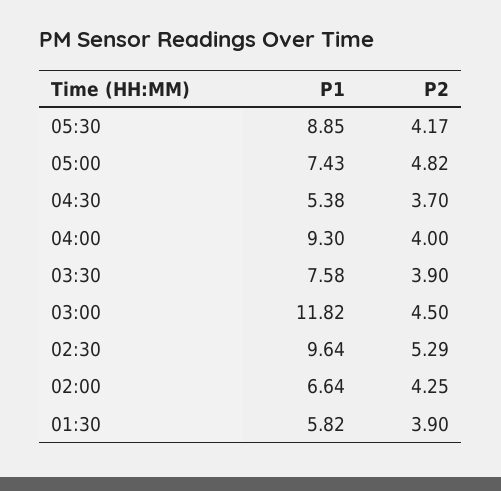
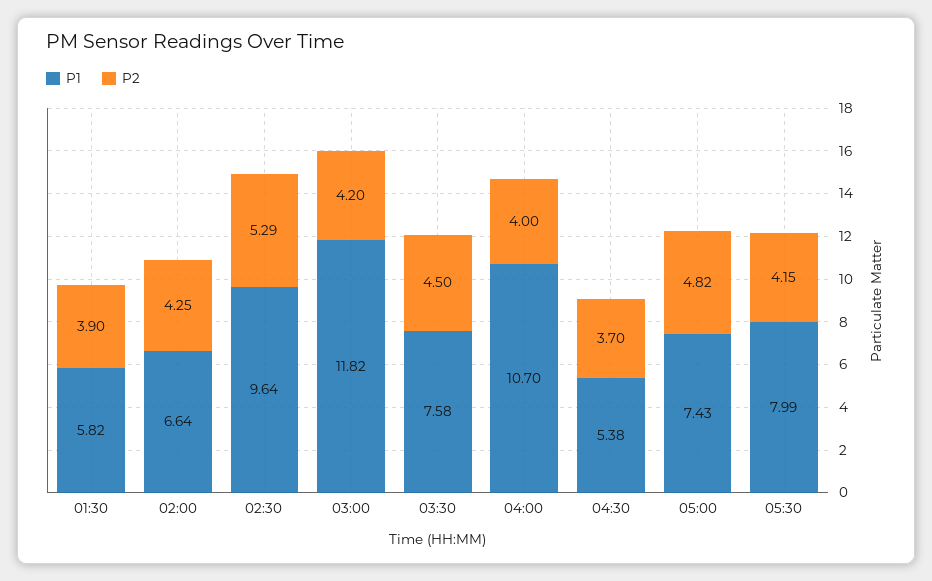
  {
    "P1": {
-     "05:30": 8.85,
+     "05:30": 7.99,
      "05:00": 7.43,
      "04:30": 5.38,
-     "04:00": 9.3,
+     "04:00": 10.7,
      "03:30": 7.58,
      "03:00": 11.82,
      "02:30": 9.64,
      "02:00": 6.64,
      "01:30": 5.82
    },
    "P2": {
-     "05:30": 4.17,
+     "05:30": 4.15,
      "05:00": 4.82,
      "04:30": 3.7,
      "04:00": 4,
-     "03:30": 3.9,
+     "03:30": 4.5,
-     "03:00": 4.5,
+     "03:00": 4.2,
      "02:30": 5.29,
      "02:00": 4.25,
      "01:30": 3.9
    }
  }

